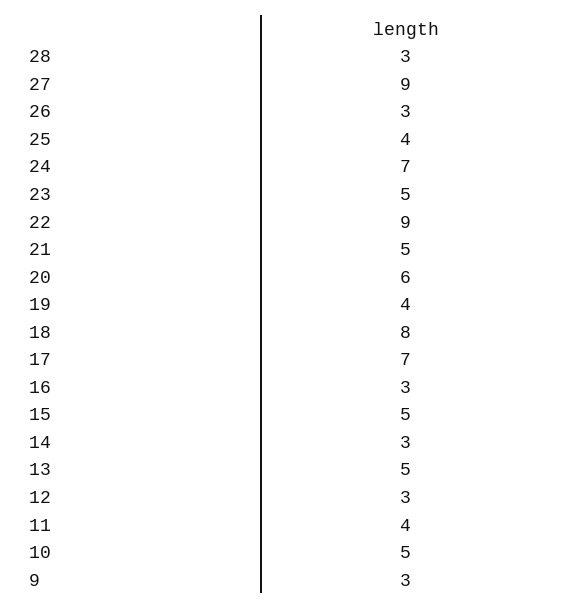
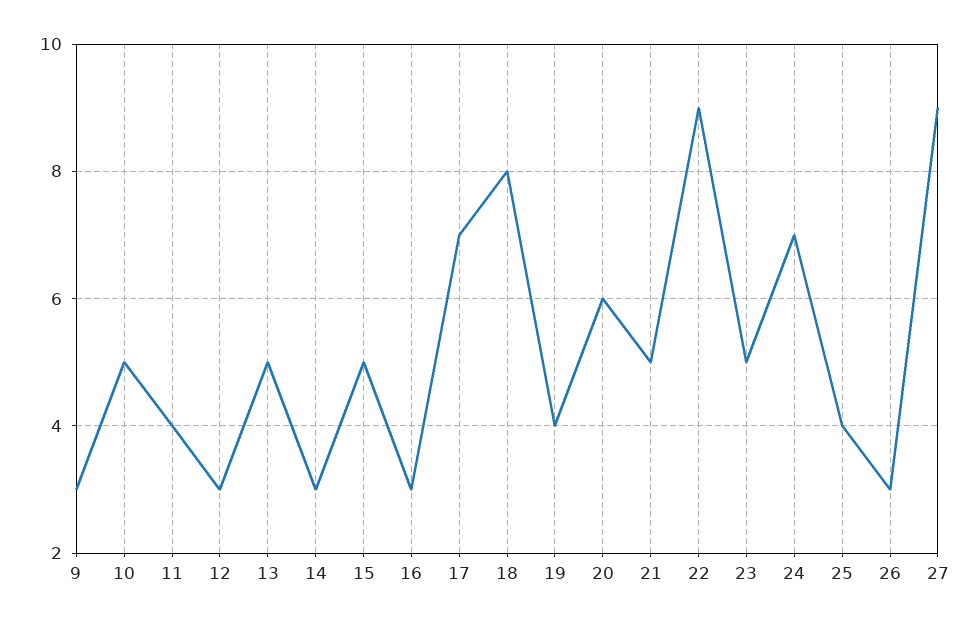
  {
-   "28": 3,
    "27": 9,
    "26": 3,
    "25": 4,
    "24": 7,
    "23": 5,
    "22": 9,
    "21": 5,
    "20": 6,
    "19": 4,
    "18": 8,
    "17": 7,
    "16": 3,
    "15": 5,
    "14": 3,
    "13": 5,
    "12": 3,
    "11": 4,
    "10": 5,
    "9": 3
  }

